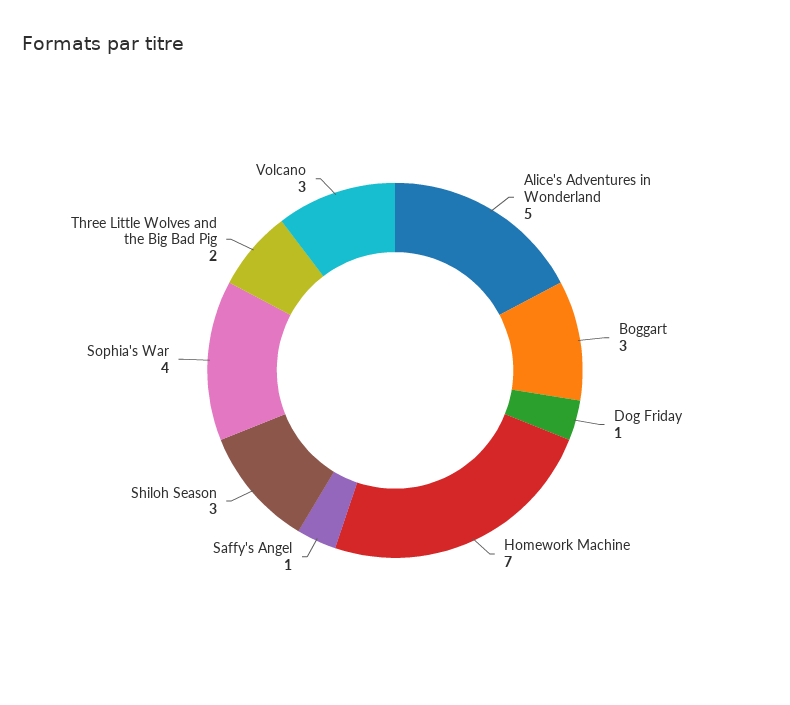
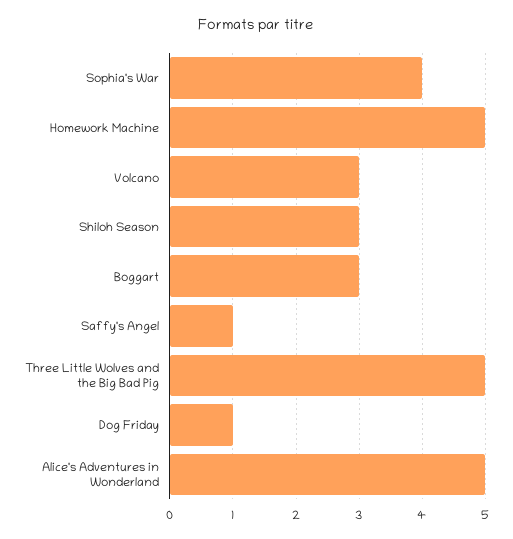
  {
    "Alice's Adventures in Wonderland": 5,
    "Boggart": 3,
    "Dog Friday": 1,
-   "Homework Machine": 7,
+   "Homework Machine": 5,
    "Saffy's Angel": 1,
    "Shiloh Season": 3,
    "Sophia's War": 4,
-   "Three Little Wolves and the Big Bad Pig": 2,
+   "Three Little Wolves and the Big Bad Pig": 5,
    "Volcano": 3
  }

